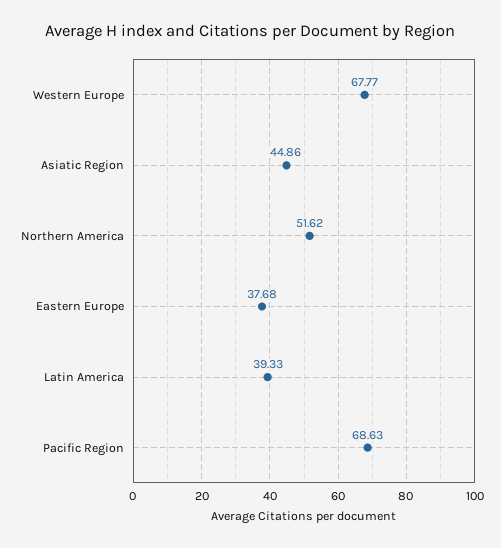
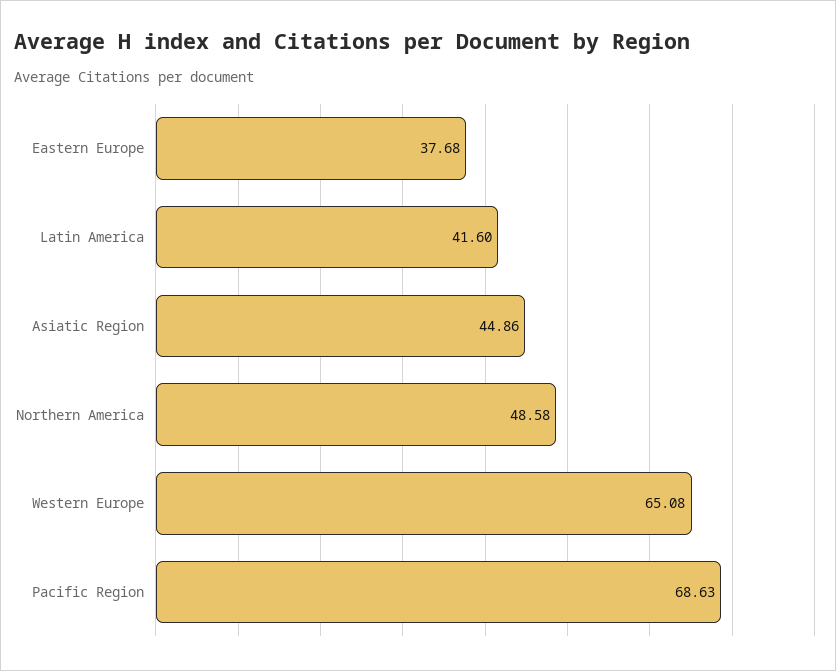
  {
-   "Western Europe": 67.77,
+   "Western Europe": 65.08,
    "Asiatic Region": 44.86,
-   "Northern America": 51.62,
+   "Northern America": 48.58,
    "Eastern Europe": 37.68,
-   "Latin America": 39.33,
+   "Latin America": 41.6,
    "Pacific Region": 68.63
  }

